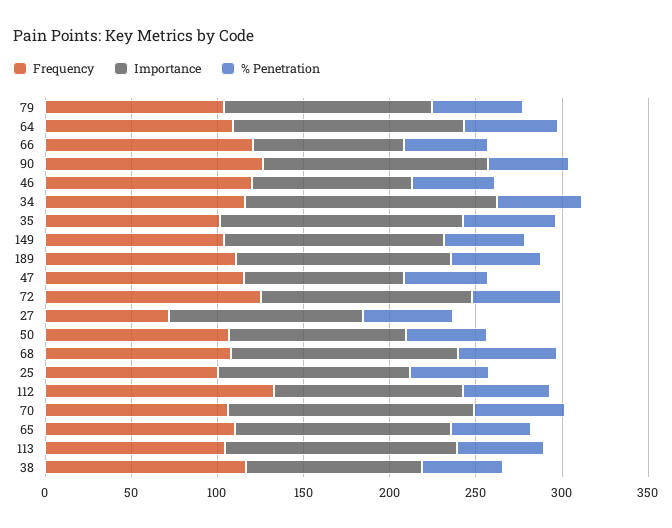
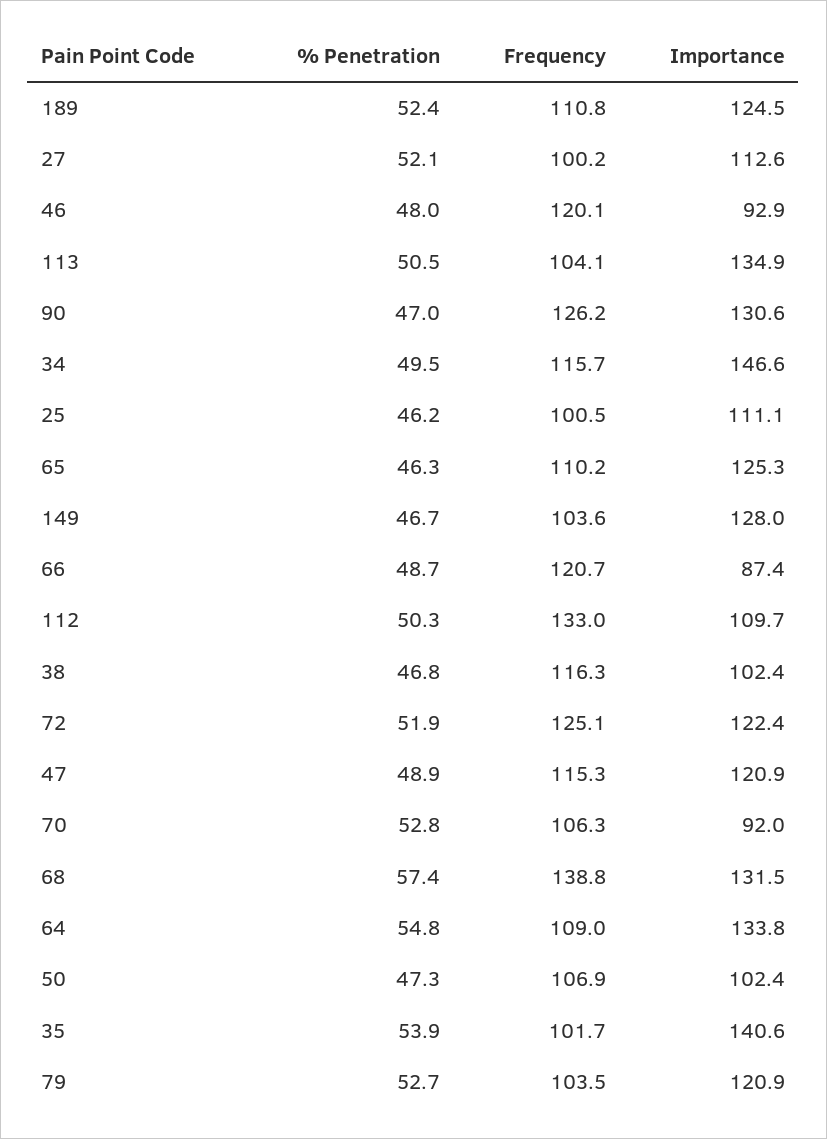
  {
    "Frequency": {
      "79": 103.5,
      "64": 109,
      "66": 120.7,
      "90": 126.2,
      "46": 120.1,
      "34": 115.7,
      "35": 101.7,
      "149": 103.6,
      "189": 110.8,
      "47": 115.3,
      "72": 125.1,
-     "27": 70,
+     "27": 100.2,
      "50": 106.9,
-     "68": 110,
+     "68": 138.8,
      "25": 100.5,
      "112": 133,
      "70": 106.3,
      "65": 110.2,
      "113": 104.1,
      "38": 116.3
    },
    "Importance": {
      "79": 120.9,
      "64": 133.8,
      "66": 87.4,
      "90": 130.6,
      "46": 92.9,
      "34": 146.6,
      "35": 140.6,
      "149": 128,
      "189": 124.5,
-     "47": 90,
+     "47": 120.9,
      "72": 122.4,
      "27": 112.6,
      "50": 102.4,
      "68": 131.5,
      "25": 111.1,
      "112": 109.7,
-     "70": 140,
+     "70": 92,
      "65": 125.3,
      "113": 134.9,
      "38": 102.4
    },
    "% Penetration": {
      "79": 52.7,
      "64": 54.8,
      "66": 48.7,
      "90": 47,
      "46": 48,
      "34": 49.5,
      "35": 53.9,
      "149": 46.7,
      "189": 52.4,
      "47": 48.9,
      "72": 51.9,
      "27": 52.1,
      "50": 47.3,
      "68": 57.4,
      "25": 46.2,
      "112": 50.3,
      "70": 52.8,
      "65": 46.3,
      "113": 50.5,
      "38": 46.8
    }
  }

